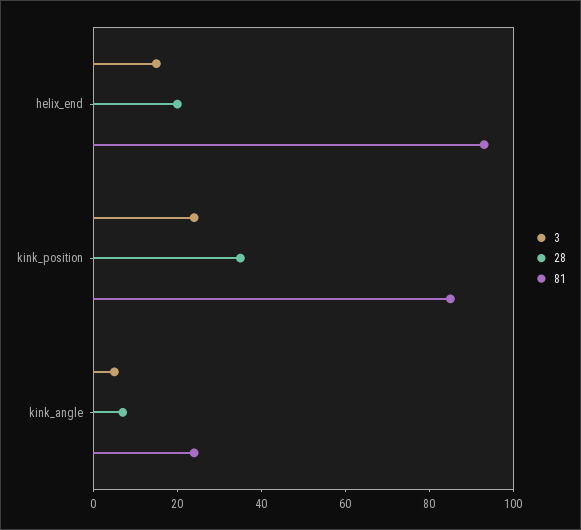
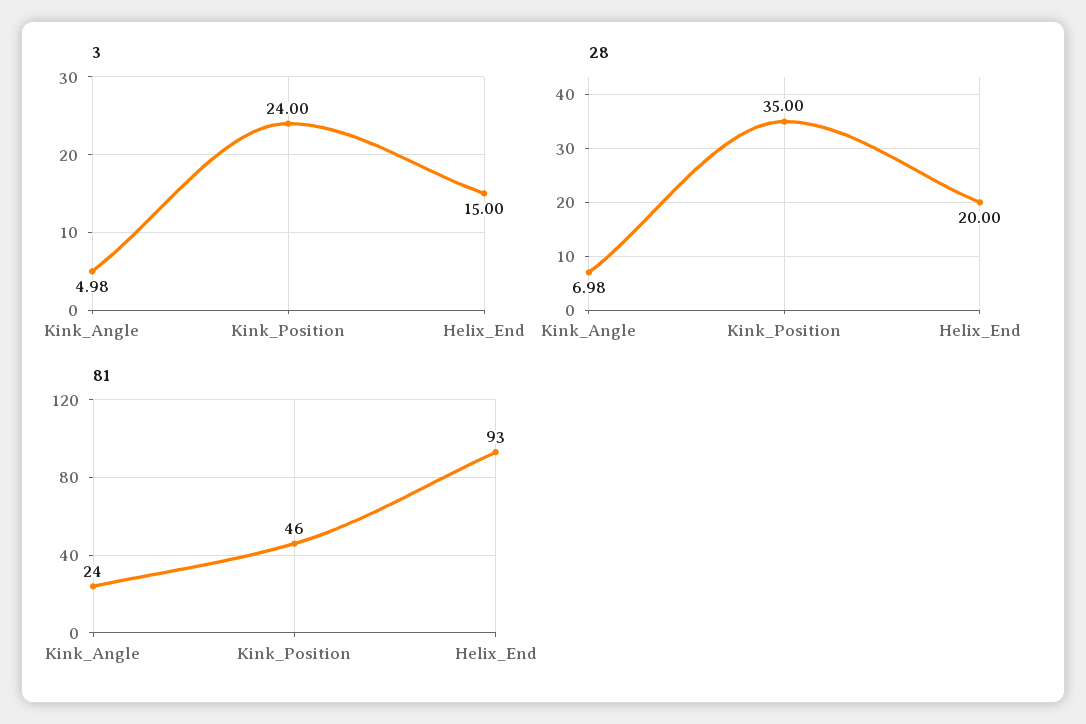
  {
    "3": {
      "helix_end": 15,
      "kink_position": 24,
      "kink_angle": 4.98
    },
    "28": {
      "helix_end": 20,
      "kink_position": 35,
      "kink_angle": 6.98
    },
    "81": {
      "helix_end": 93,
-     "kink_position": 85,
+     "kink_position": 46,
      "kink_angle": 24
    }
  }

